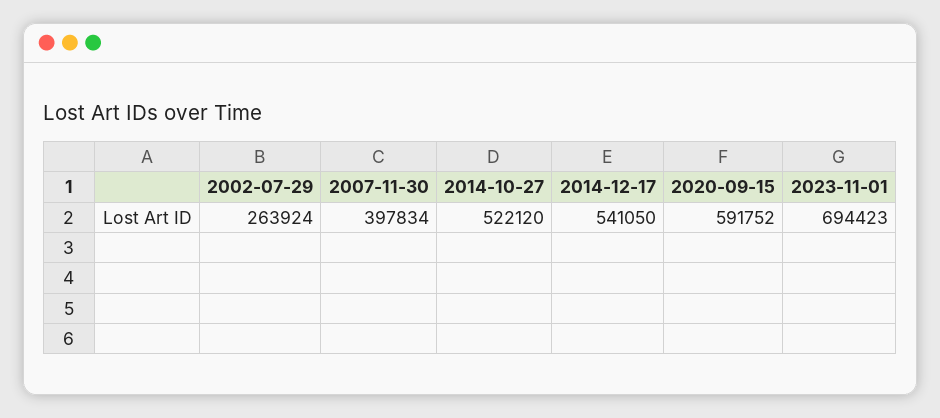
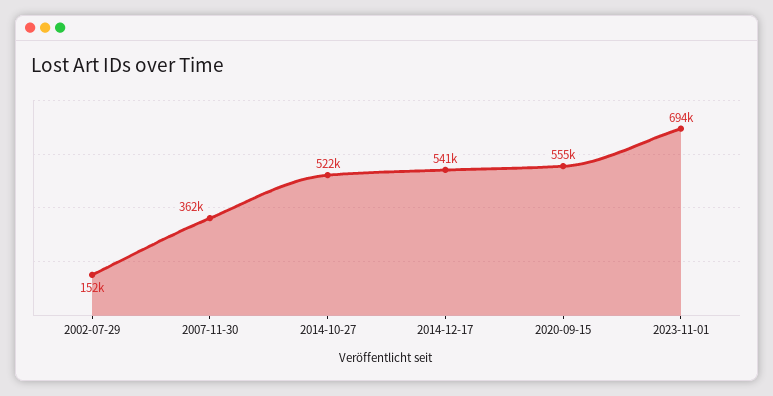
  {
-   "2002-07-29": 263924,
+   "2002-07-29": 152000,
-   "2007-11-30": 397834,
+   "2007-11-30": 362000,
    "2014-10-27": 522120,
    "2014-12-17": 541050,
-   "2020-09-15": 591752,
+   "2020-09-15": 555000,
    "2023-11-01": 694423
  }

